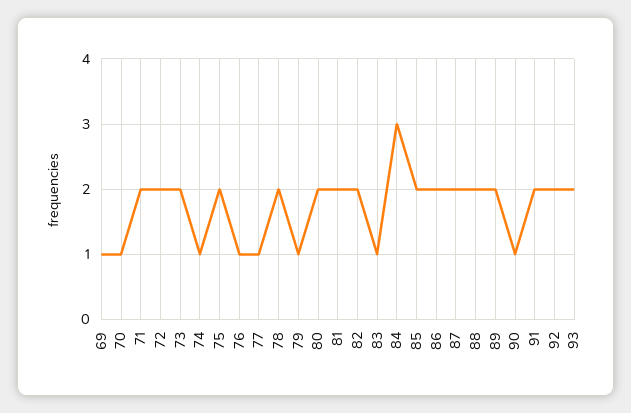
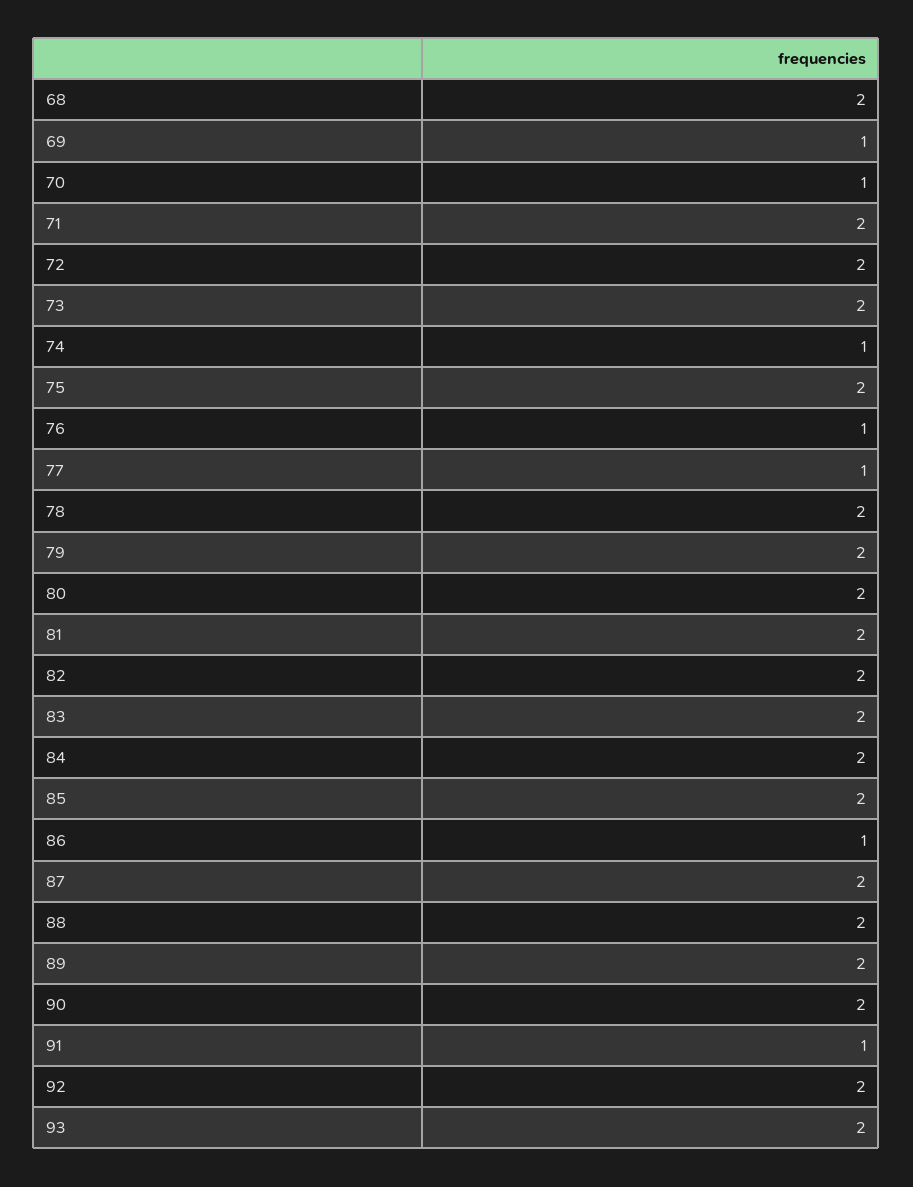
  {
    "69": 1,
    "70": 1,
    "71": 2,
    "72": 2,
    "73": 2,
    "74": 1,
    "75": 2,
    "76": 1,
    "77": 1,
    "78": 2,
-   "79": 1,
+   "79": 2,
    "80": 2,
    "81": 2,
    "82": 2,
-   "83": 1,
+   "83": 2,
-   "84": 3,
+   "84": 2,
    "85": 2,
-   "86": 2,
+   "86": 1,
    "87": 2,
    "88": 2,
    "89": 2,
-   "90": 1,
+   "90": 2,
-   "91": 2,
+   "91": 1,
    "92": 2,
-   "93": 2
+   "93": 2,
+   "68": 2
  }

